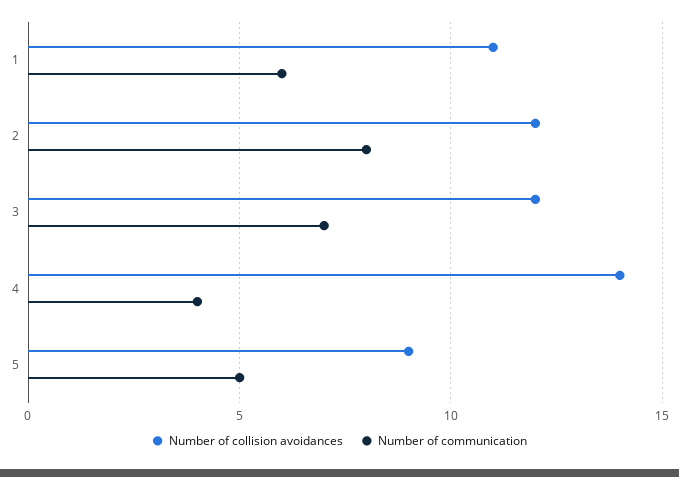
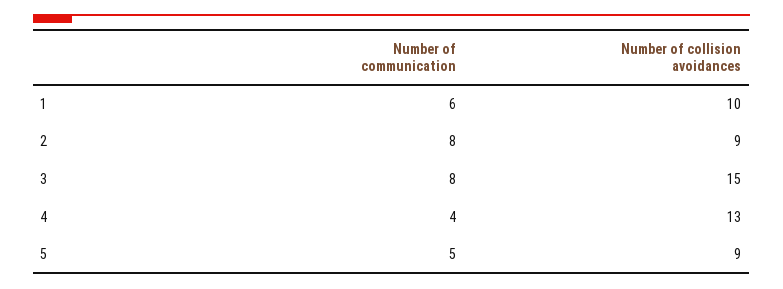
  {
    "Number of collision avoidances": {
-     "1": 11,
+     "1": 10,
-     "2": 12,
+     "2": 9,
-     "3": 12,
+     "3": 15,
-     "4": 14,
+     "4": 13,
      "5": 9
    },
    "Number of communication": {
      "1": 6,
      "2": 8,
-     "3": 7,
+     "3": 8,
      "4": 4,
      "5": 5
    }
  }

